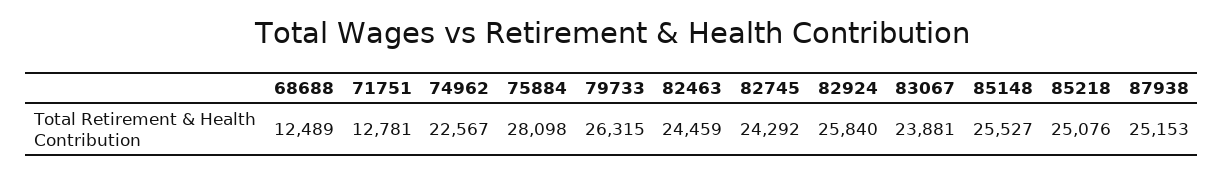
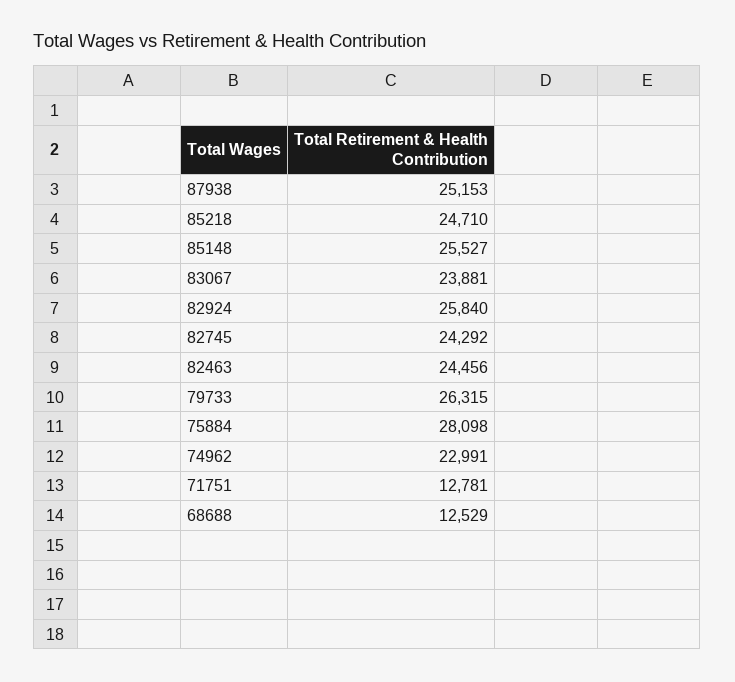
  {
-   "68688": 12489,
+   "68688": 12529,
    "71751": 12781,
-   "74962": 22567,
+   "74962": 22991,
    "75884": 28098,
    "79733": 26315,
-   "82463": 24459,
+   "82463": 24456,
    "82745": 24292,
    "82924": 25840,
    "83067": 23881,
    "85148": 25527,
-   "85218": 25076,
+   "85218": 24710,
    "87938": 25153
  }

